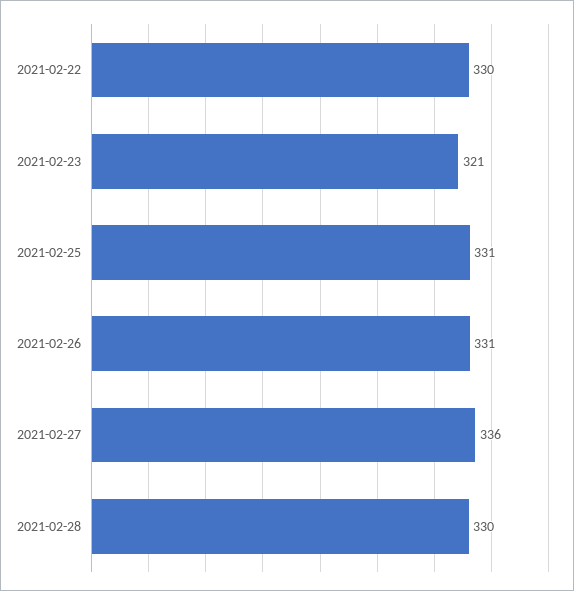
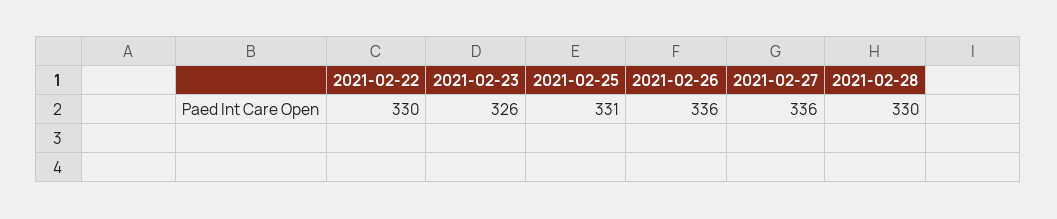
  {
    "2021-02-22": 330,
-   "2021-02-23": 321,
+   "2021-02-23": 326,
    "2021-02-25": 331,
-   "2021-02-26": 331,
+   "2021-02-26": 336,
    "2021-02-27": 336,
    "2021-02-28": 330
  }

